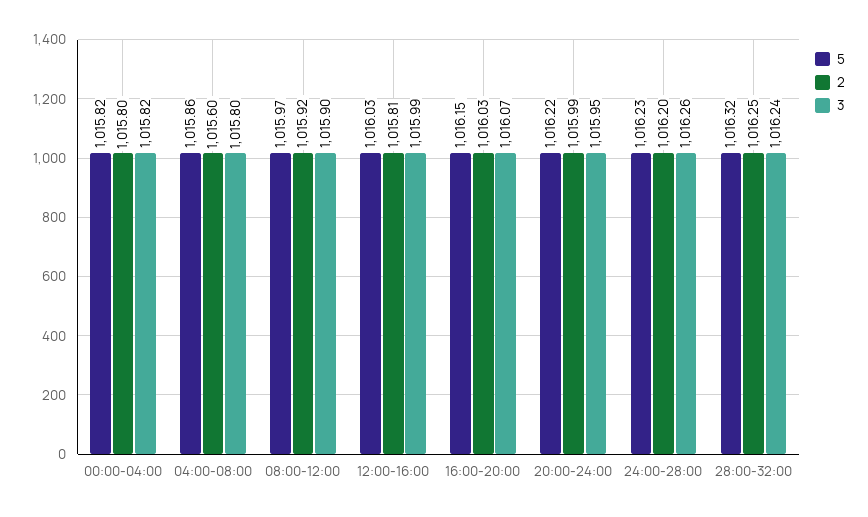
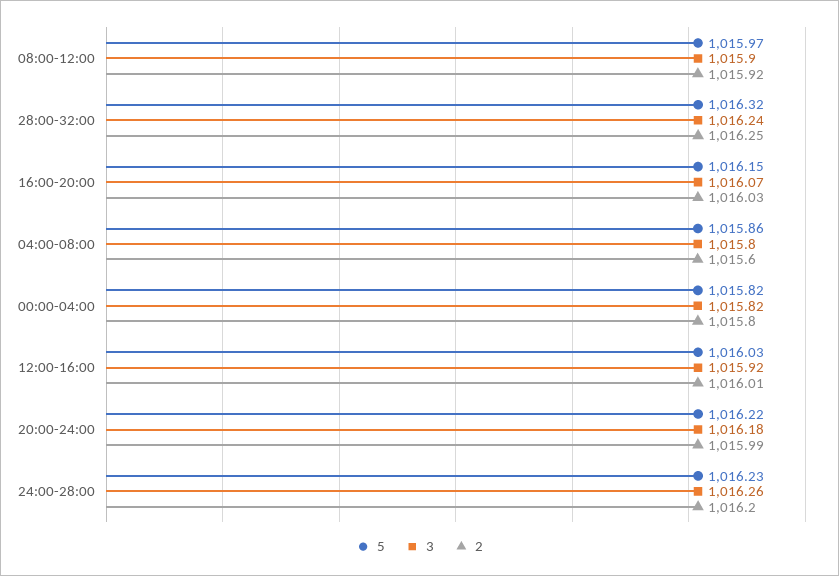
  {
    "5": {
      "00:00-04:00": 1015.82,
      "04:00-08:00": 1015.86,
      "08:00-12:00": 1015.97,
      "12:00-16:00": 1016.03,
      "16:00-20:00": 1016.15,
      "20:00-24:00": 1016.22,
      "24:00-28:00": 1016.23,
      "28:00-32:00": 1016.32
    },
    "2": {
      "00:00-04:00": 1015.8,
      "04:00-08:00": 1015.6,
      "08:00-12:00": 1015.92,
-     "12:00-16:00": 1015.81,
+     "12:00-16:00": 1016.01,
      "16:00-20:00": 1016.03,
      "20:00-24:00": 1015.99,
      "24:00-28:00": 1016.2,
      "28:00-32:00": 1016.25
    },
    "3": {
      "00:00-04:00": 1015.82,
      "04:00-08:00": 1015.8,
      "08:00-12:00": 1015.9,
-     "12:00-16:00": 1015.99,
+     "12:00-16:00": 1015.92,
      "16:00-20:00": 1016.07,
-     "20:00-24:00": 1015.95,
+     "20:00-24:00": 1016.18,
      "24:00-28:00": 1016.26,
      "28:00-32:00": 1016.24
    }
  }

